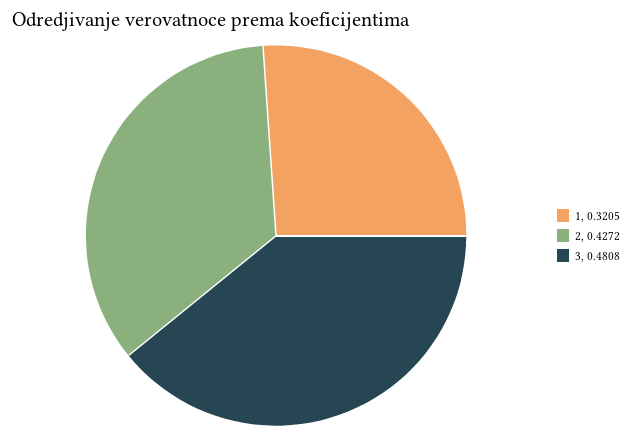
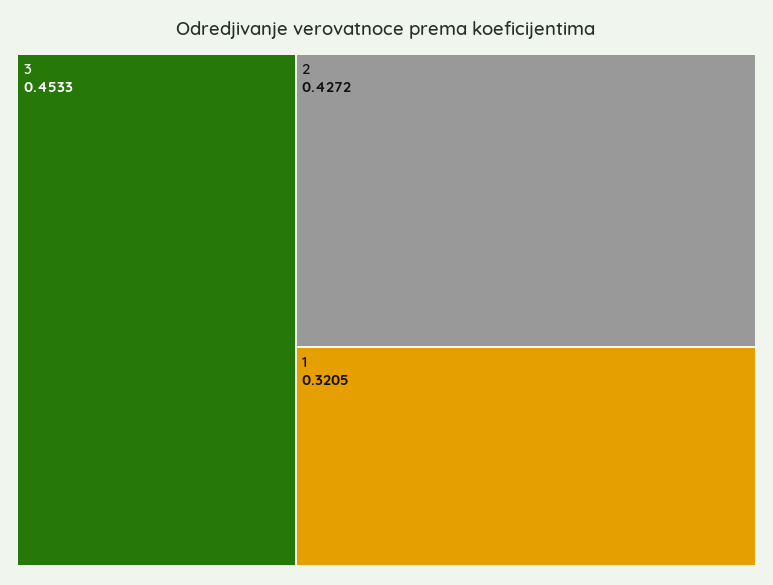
  {
    "1": 0.3205,
    "2": 0.4272,
-   "3": 0.4808
+   "3": 0.4533
  }

